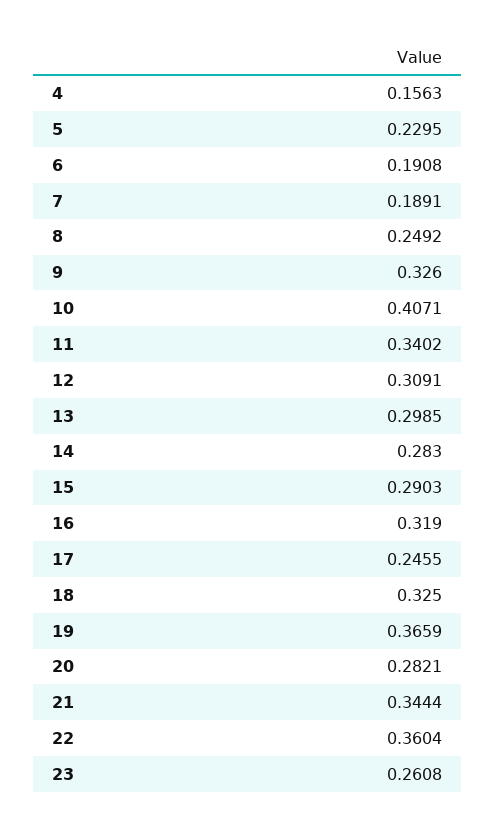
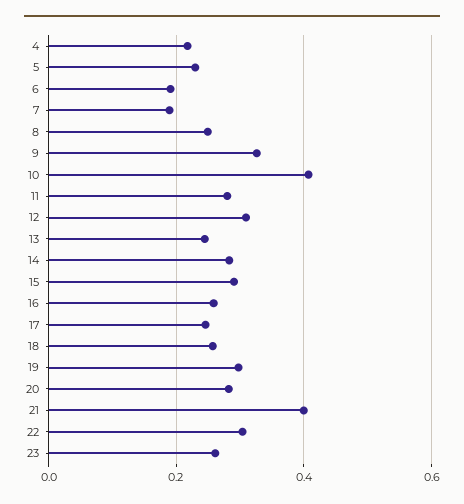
  {
-   "4": 0.1563,
+   "4": 0.22,
    "5": 0.2295,
    "6": 0.1908,
    "7": 0.1891,
    "8": 0.2492,
    "9": 0.326,
    "10": 0.4071,
-   "11": 0.3402,
+   "11": 0.28,
    "12": 0.3091,
-   "13": 0.2985,
+   "13": 0.24,
    "14": 0.283,
    "15": 0.2903,
-   "16": 0.319,
+   "16": 0.26,
    "17": 0.2455,
-   "18": 0.325,
+   "18": 0.26,
-   "19": 0.3659,
+   "19": 0.3,
    "20": 0.2821,
-   "21": 0.3444,
+   "21": 0.4,
-   "22": 0.3604,
+   "22": 0.3,
    "23": 0.2608
  }

